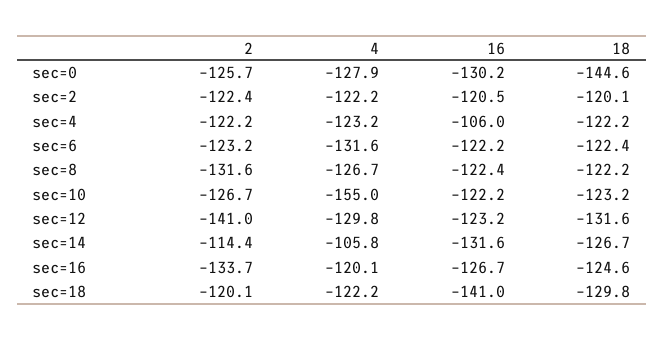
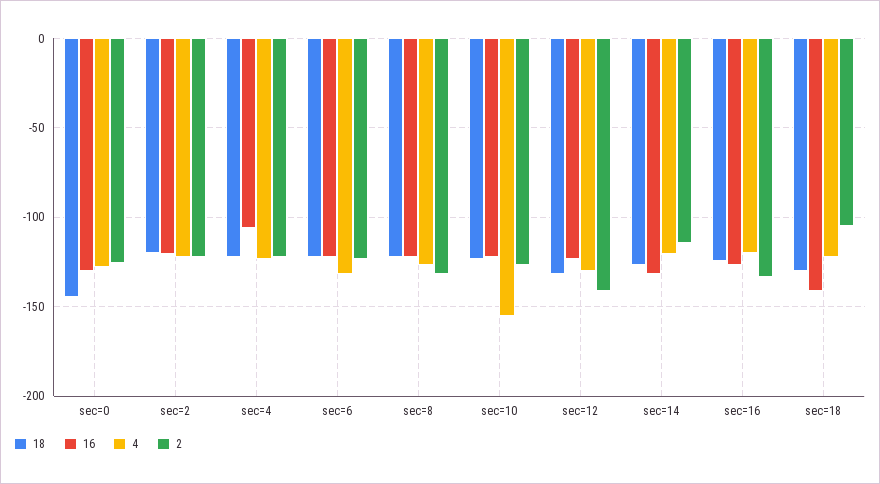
  {
    "2": {
      "sec=0": -125.7,
      "sec=2": -122.4,
      "sec=4": -122.2,
      "sec=6": -123.2,
      "sec=8": -131.6,
      "sec=10": -126.7,
      "sec=12": -141,
      "sec=14": -114.4,
      "sec=16": -133.7,
-     "sec=18": -120.1
+     "sec=18": -105
    },
    "4": {
      "sec=0": -127.9,
      "sec=2": -122.2,
      "sec=4": -123.2,
      "sec=6": -131.6,
      "sec=8": -126.7,
      "sec=10": -155,
      "sec=12": -129.8,
-     "sec=14": -105.8,
+     "sec=14": -120,
      "sec=16": -120.1,
      "sec=18": -122.2
    },
    "16": {
      "sec=0": -130.2,
      "sec=2": -120.5,
      "sec=4": -106,
      "sec=6": -122.2,
      "sec=8": -122.4,
      "sec=10": -122.2,
      "sec=12": -123.2,
      "sec=14": -131.6,
      "sec=16": -126.7,
      "sec=18": -141
    },
    "18": {
      "sec=0": -144.6,
      "sec=2": -120.1,
      "sec=4": -122.2,
      "sec=6": -122.4,
      "sec=8": -122.2,
      "sec=10": -123.2,
      "sec=12": -131.6,
      "sec=14": -126.7,
      "sec=16": -124.6,
      "sec=18": -129.8
    }
  }

